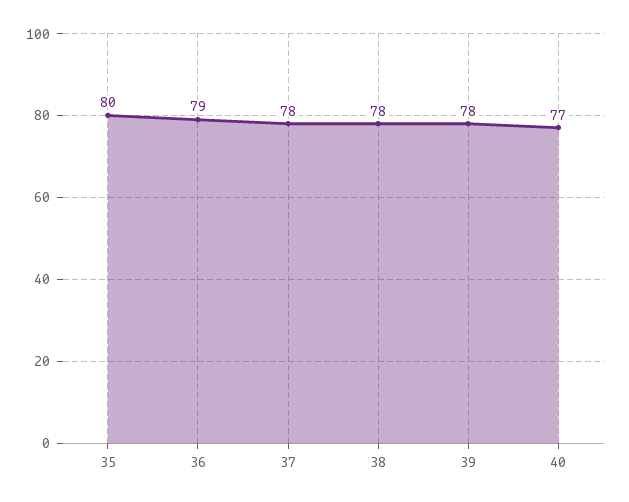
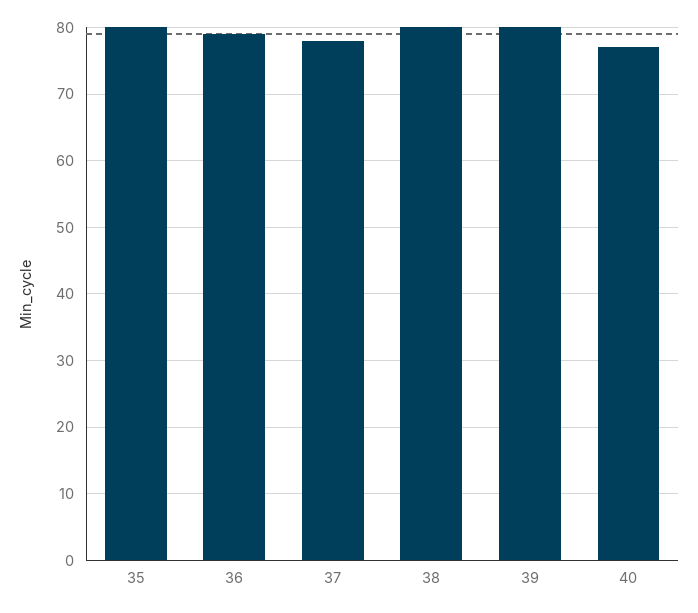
  {
    "35": 80,
    "36": 79,
    "37": 78,
-   "38": 78,
+   "38": 80,
-   "39": 78,
+   "39": 80,
    "40": 77
  }

